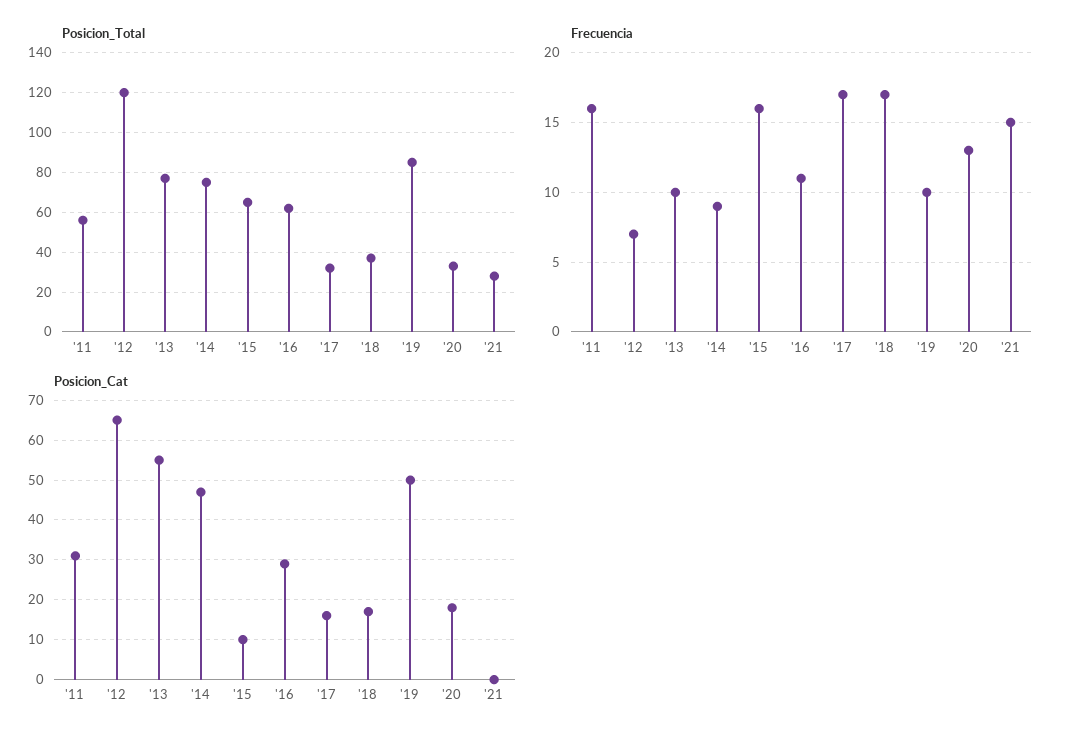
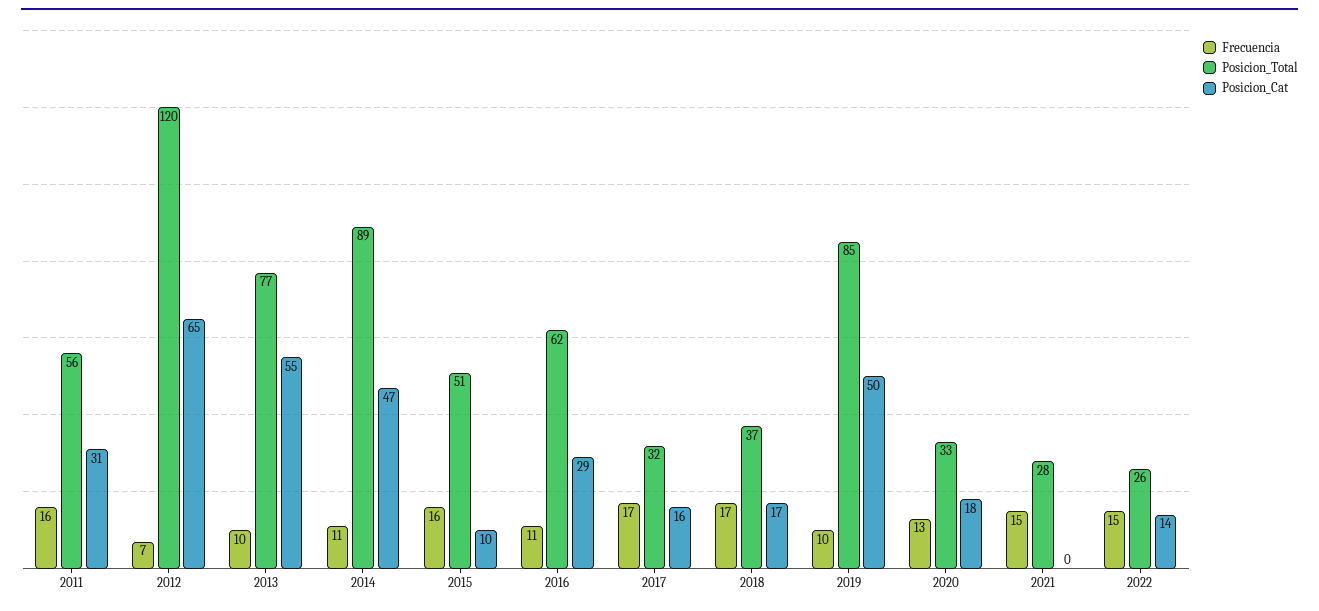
  {
    "Posicion_Total": {
      "'11": 56,
      "'12": 120,
      "'13": 77,
-     "'14": 75,
+     "'14": 89,
-     "'15": 65,
+     "'15": 51,
      "'16": 62,
      "'17": 32,
      "'18": 37,
      "'19": 85,
      "'20": 33,
-     "'21": 28
+     "'21": 28,
+     "2022": 26
    },
    "Frecuencia": {
      "'11": 16,
      "'12": 7,
      "'13": 10,
-     "'14": 9,
+     "'14": 11,
      "'15": 16,
      "'16": 11,
      "'17": 17,
      "'18": 17,
      "'19": 10,
      "'20": 13,
-     "'21": 15
+     "'21": 15,
+     "2022": 15
    },
    "Posicion_Cat": {
      "'11": 31,
      "'12": 65,
      "'13": 55,
      "'14": 47,
      "'15": 10,
      "'16": 29,
      "'17": 16,
      "'18": 17,
      "'19": 50,
      "'20": 18,
-     "'21": 0
+     "'21": 0,
+     "2022": 14
    }
  }

